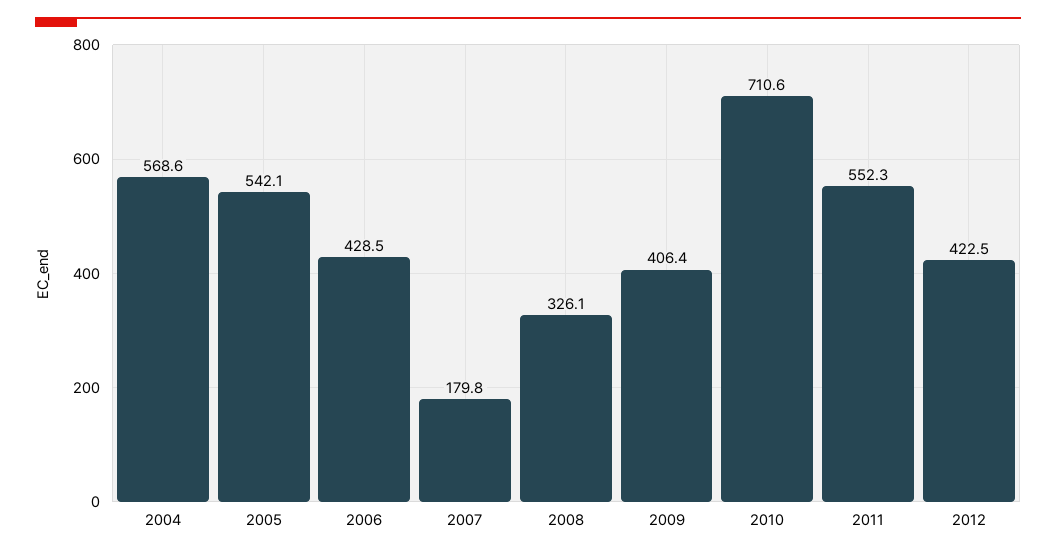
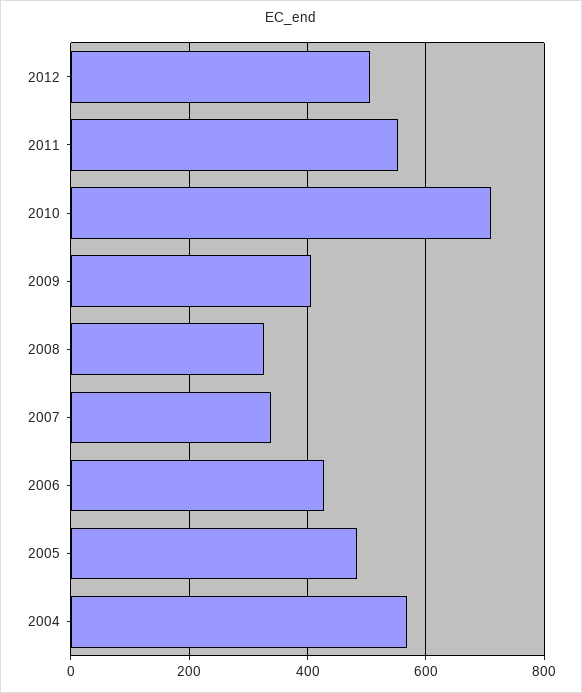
  {
    "2004": 568.6,
-   "2005": 542.1,
+   "2005": 480,
    "2006": 428.5,
-   "2007": 179.8,
+   "2007": 340,
    "2008": 326.1,
    "2009": 406.4,
    "2010": 710.6,
    "2011": 552.3,
-   "2012": 422.5
+   "2012": 500
  }

